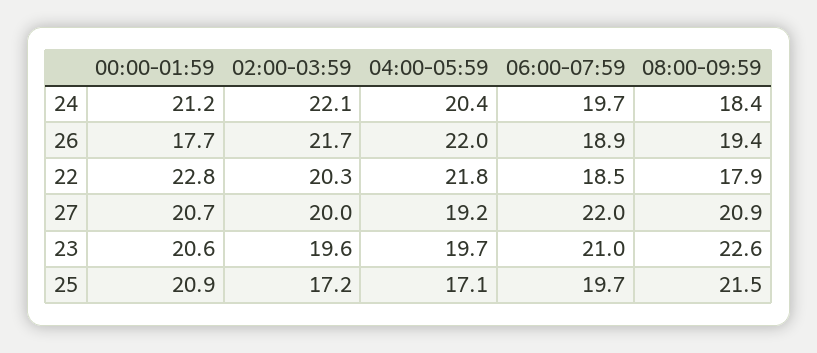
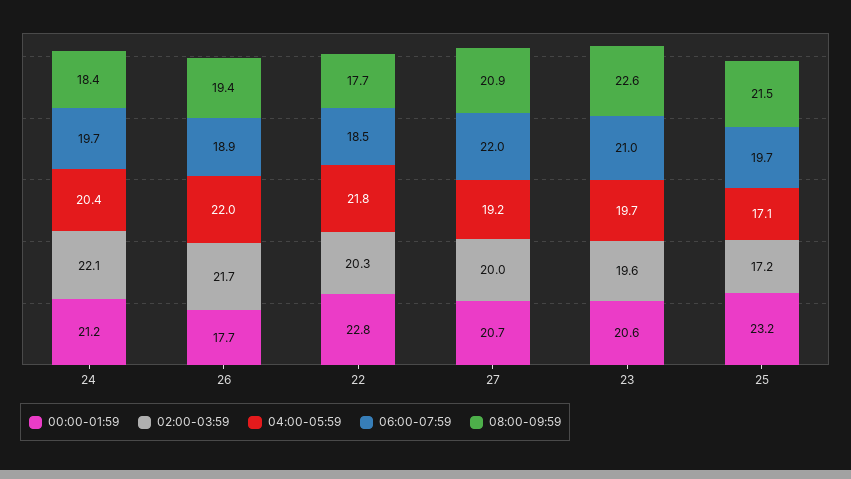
  {
    "00:00-01:59": {
      "24": 21.2,
      "26": 17.7,
      "22": 22.8,
      "27": 20.7,
      "23": 20.6,
-     "25": 20.9
+     "25": 23.2
    },
    "02:00-03:59": {
      "24": 22.1,
      "26": 21.7,
      "22": 20.3,
      "27": 20,
      "23": 19.6,
      "25": 17.2
    },
    "04:00-05:59": {
      "24": 20.4,
      "26": 22,
      "22": 21.8,
      "27": 19.2,
      "23": 19.7,
      "25": 17.1
    },
    "06:00-07:59": {
      "24": 19.7,
      "26": 18.9,
      "22": 18.5,
      "27": 22,
      "23": 21,
      "25": 19.7
    },
    "08:00-09:59": {
      "24": 18.4,
      "26": 19.4,
-     "22": 17.9,
+     "22": 17.7,
      "27": 20.9,
      "23": 22.6,
      "25": 21.5
    }
  }

